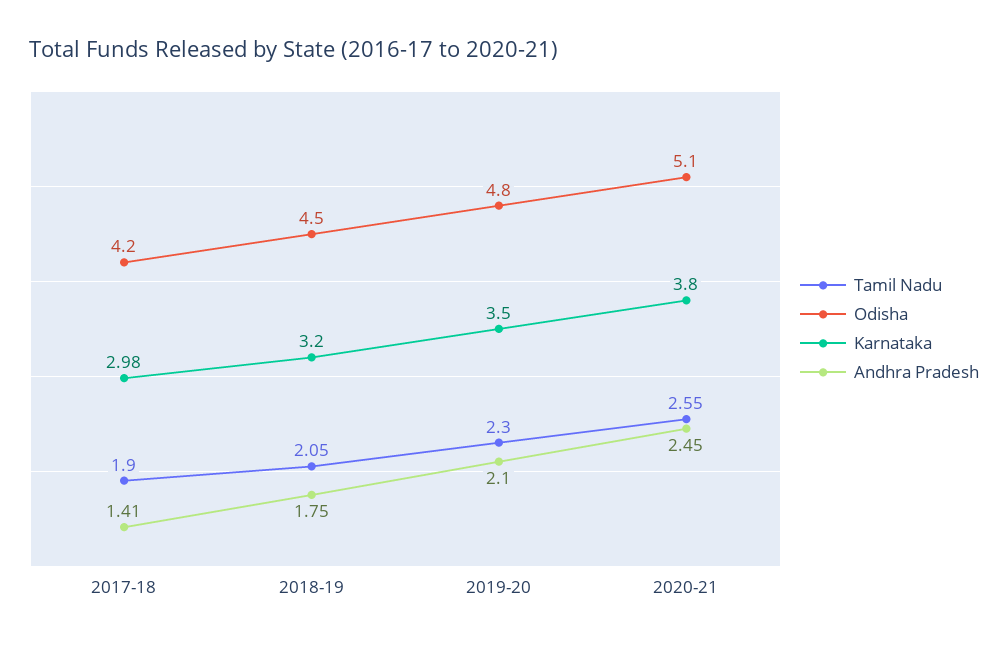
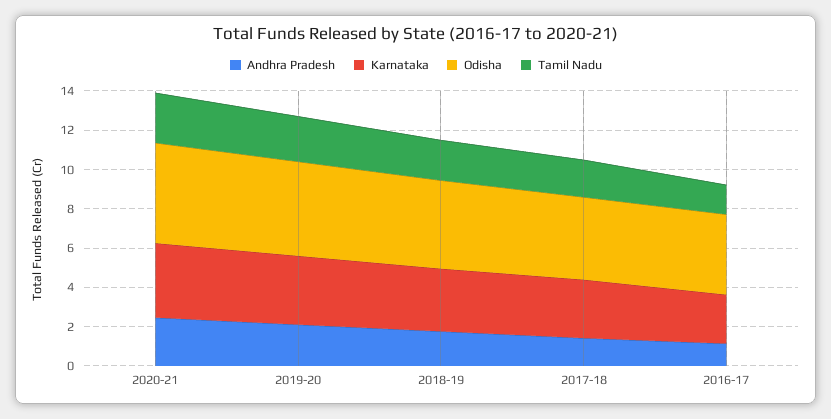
  {
    "Tamil Nadu": {
      "2017-18": 1.9,
      "2018-19": 2.05,
      "2019-20": 2.3,
-     "2020-21": 2.55
+     "2020-21": 2.55,
+     "2016-17": 1.5
    },
    "Odisha": {
      "2017-18": 4.2,
      "2018-19": 4.5,
      "2019-20": 4.8,
-     "2020-21": 5.1
+     "2020-21": 5.1,
+     "2016-17": 4
    },
    "Karnataka": {
      "2017-18": 2.98,
      "2018-19": 3.2,
      "2019-20": 3.5,
-     "2020-21": 3.8
+     "2020-21": 3.8,
+     "2016-17": 2.5
    },
    "Andhra Pradesh": {
      "2017-18": 1.41,
      "2018-19": 1.75,
      "2019-20": 2.1,
-     "2020-21": 2.45
+     "2020-21": 2.45,
+     "2016-17": 1
    }
  }

